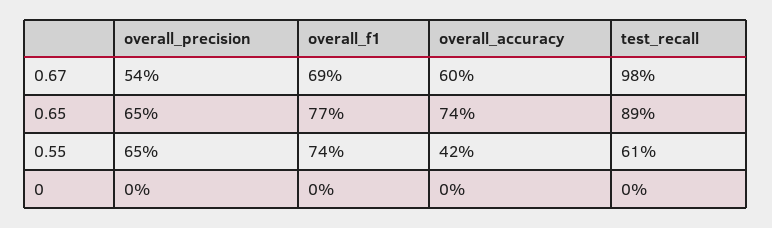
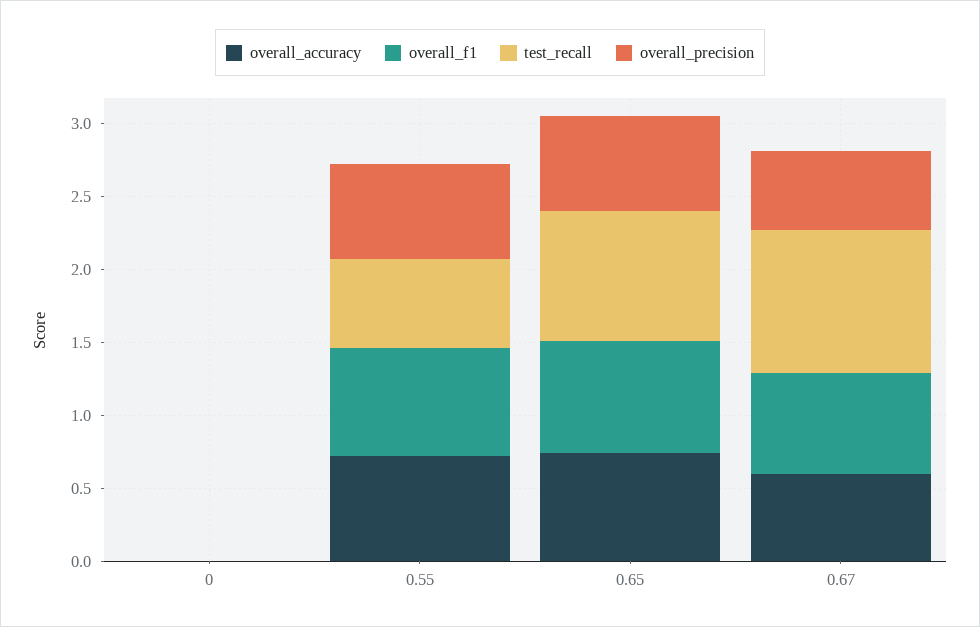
  {
    "overall_precision": {
      "0.67": 0.54,
      "0.65": 0.65,
      "0.55": 0.65,
      "0": 0
    },
    "overall_f1": {
      "0.67": 0.69,
      "0.65": 0.77,
      "0.55": 0.74,
      "0": 0
    },
    "overall_accuracy": {
      "0.67": 0.6,
      "0.65": 0.74,
-     "0.55": 0.42,
+     "0.55": 0.7,
      "0": 0
    },
    "test_recall": {
      "0.67": 0.98,
      "0.65": 0.89,
      "0.55": 0.61,
      "0": 0
    }
  }

